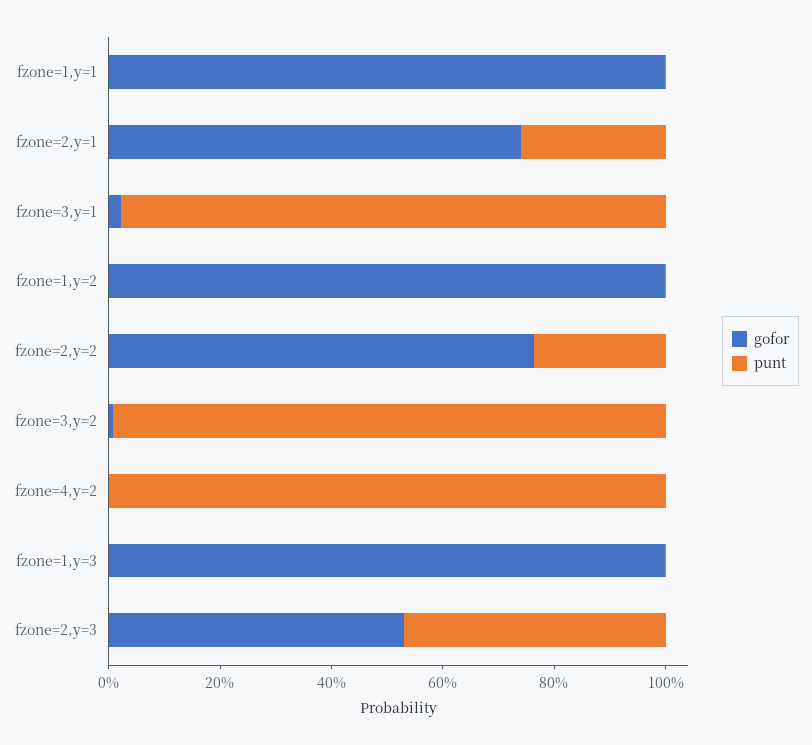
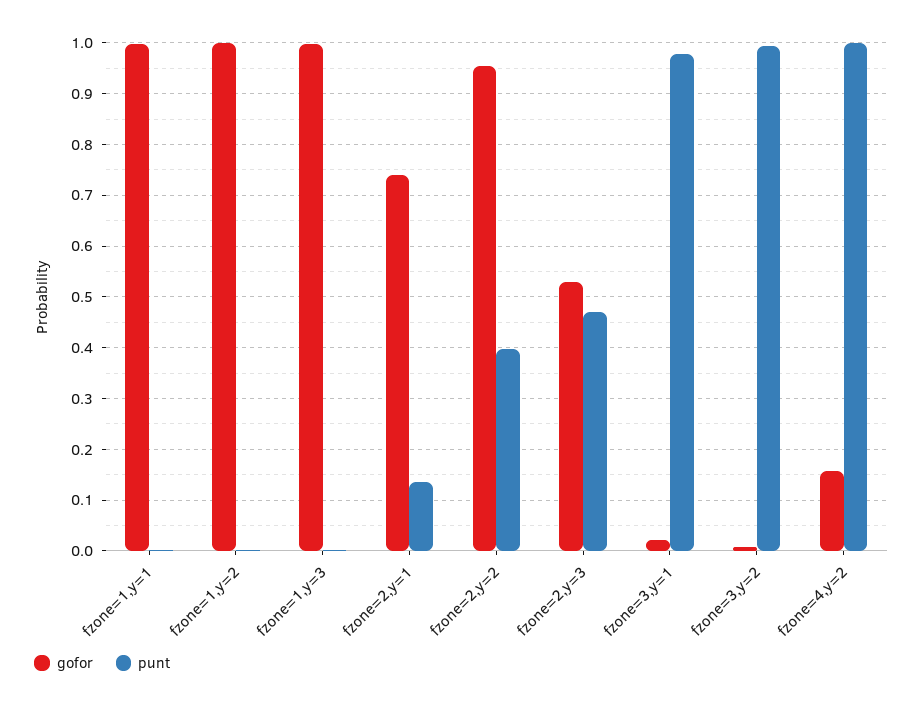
  {
    "gofor": {
      "fzone=1,y=1": 1,
      "fzone=2,y=1": 0.74,
      "fzone=3,y=1": 0.02,
      "fzone=1,y=2": 1,
-     "fzone=2,y=2": 0.75,
+     "fzone=2,y=2": 0.96,
      "fzone=3,y=2": 0,
-     "fzone=4,y=2": 0,
+     "fzone=4,y=2": 0.16,
      "fzone=1,y=3": 1,
      "fzone=2,y=3": 0.54
    },
    "punt": {
      "fzone=1,y=1": 0,
-     "fzone=2,y=1": 0.25,
+     "fzone=2,y=1": 0.14,
      "fzone=3,y=1": 0.98,
      "fzone=1,y=2": 0,
-     "fzone=2,y=2": 0.25,
+     "fzone=2,y=2": 0.4,
      "fzone=3,y=2": 1,
      "fzone=4,y=2": 1,
      "fzone=1,y=3": 0,
      "fzone=2,y=3": 0.48
    }
  }

